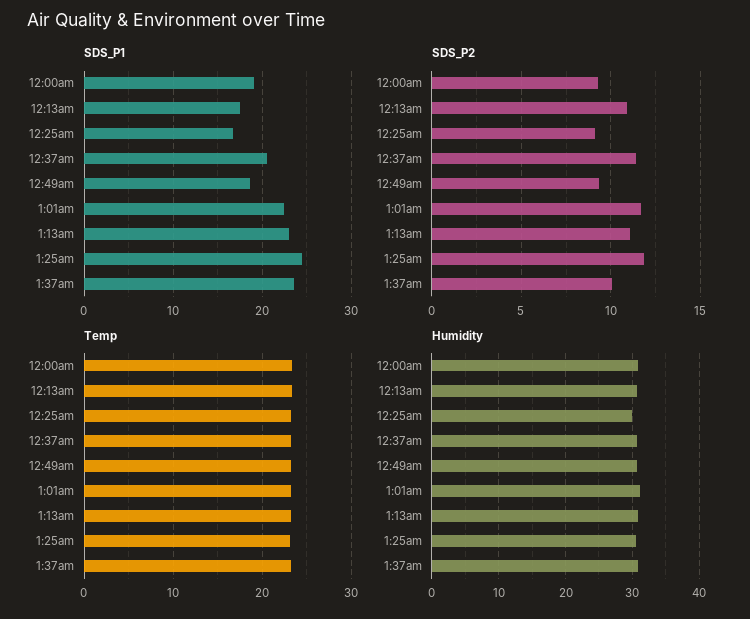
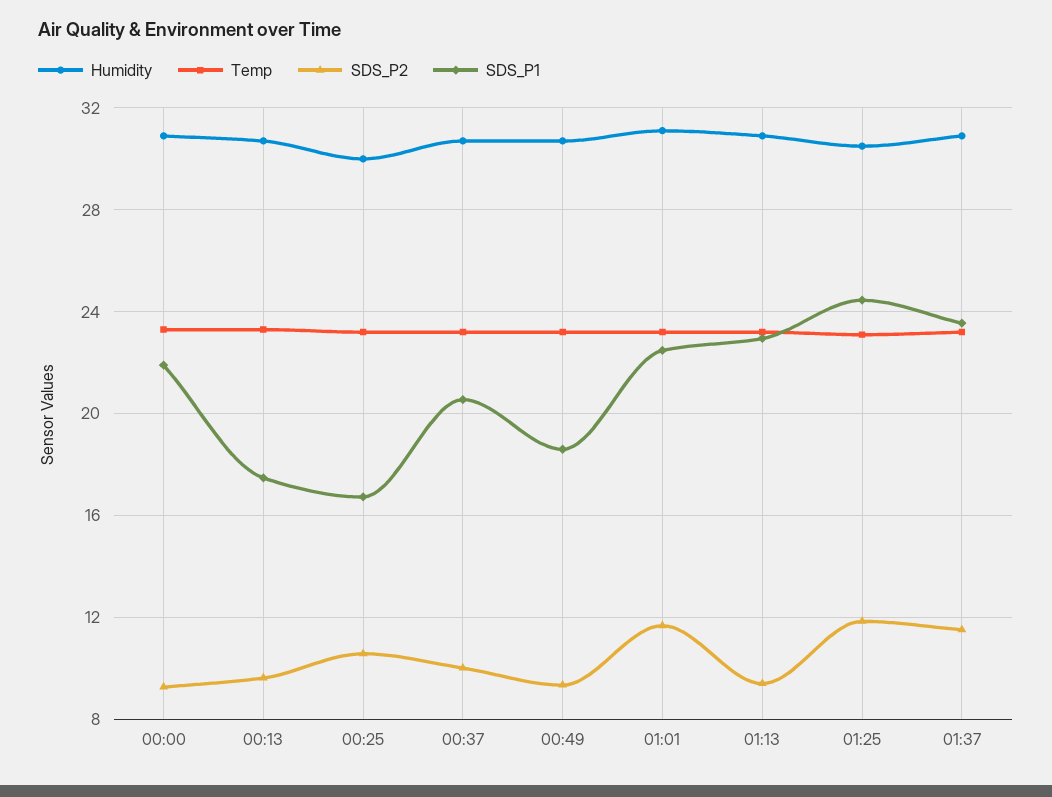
  {
    "SDS_P1": {
-     "12:00am": 19,
+     "12:00am": 22,
      "12:13am": 17.5,
      "12:25am": 16.5,
      "12:37am": 20.5,
      "12:49am": 18.5,
      "1:01am": 22.5,
      "1:13am": 23,
      "1:25am": 24.5,
      "1:37am": 23.5
    },
    "SDS_P2": {
      "12:00am": 9.5,
-     "12:13am": 11,
+     "12:13am": 9.5,
-     "12:25am": 9,
+     "12:25am": 10.5,
-     "12:37am": 11.5,
+     "12:37am": 10,
      "12:49am": 9.5,
      "1:01am": 11.5,
-     "1:13am": 11,
+     "1:13am": 9.5,
      "1:25am": 12,
-     "1:37am": 10
+     "1:37am": 11.5
    },
    "Temp": {
      "12:00am": 23.5,
      "12:13am": 23.5,
      "12:25am": 23,
      "12:37am": 23,
      "12:49am": 23,
      "1:01am": 23,
      "1:13am": 23,
      "1:25am": 23,
      "1:37am": 23
    },
    "Humidity": {
      "12:00am": 31,
      "12:13am": 30.5,
      "12:25am": 30,
      "12:37am": 30.5,
      "12:49am": 30.5,
      "1:01am": 31,
      "1:13am": 31,
      "1:25am": 30.5,
      "1:37am": 31
    }
  }

